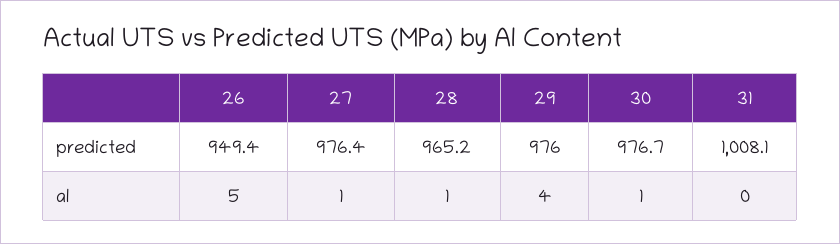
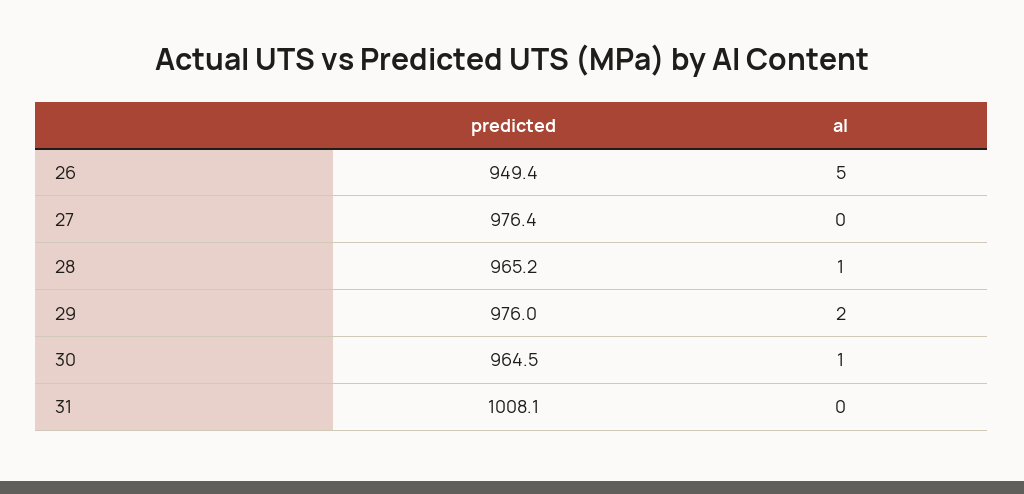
  {
    "26": {
      "predicted": 949.4,
      "al": 5
    },
    "27": {
      "predicted": 976.4,
-     "al": 1
+     "al": 0
    },
    "28": {
      "predicted": 965.2,
      "al": 1
    },
    "29": {
      "predicted": 976,
-     "al": 4
+     "al": 2
    },
    "30": {
-     "predicted": 976.7,
+     "predicted": 964.5,
      "al": 1
    },
    "31": {
      "predicted": 1008.1,
      "al": 0
    }
  }

